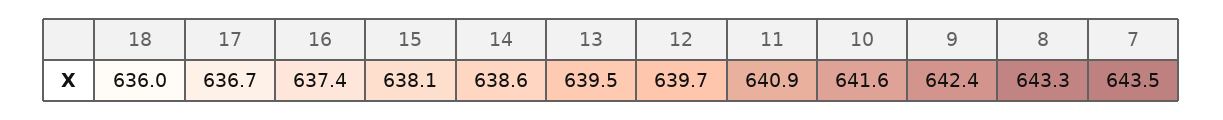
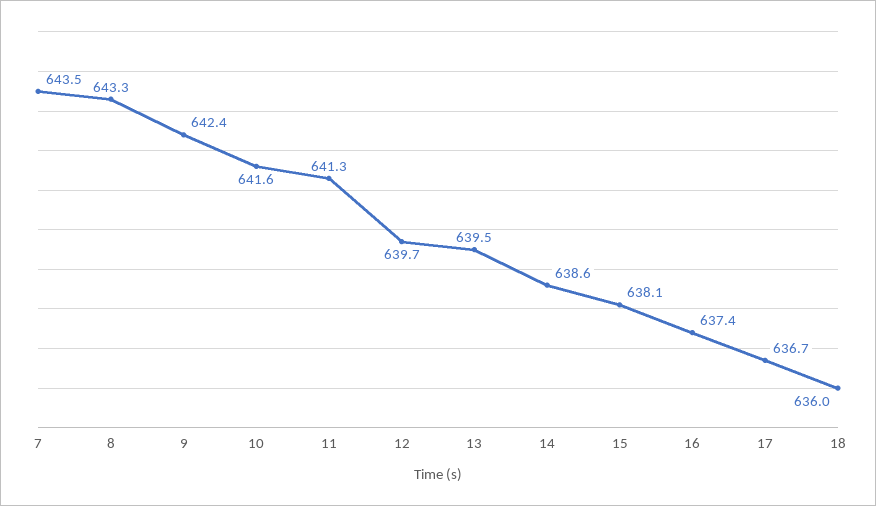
  {
    "18": 636,
    "17": 636.7,
    "16": 637.4,
    "15": 638.1,
    "14": 638.6,
    "13": 639.5,
    "12": 639.7,
-   "11": 640.9,
+   "11": 641.3,
    "10": 641.6,
    "9": 642.4,
    "8": 643.3,
    "7": 643.5
  }

